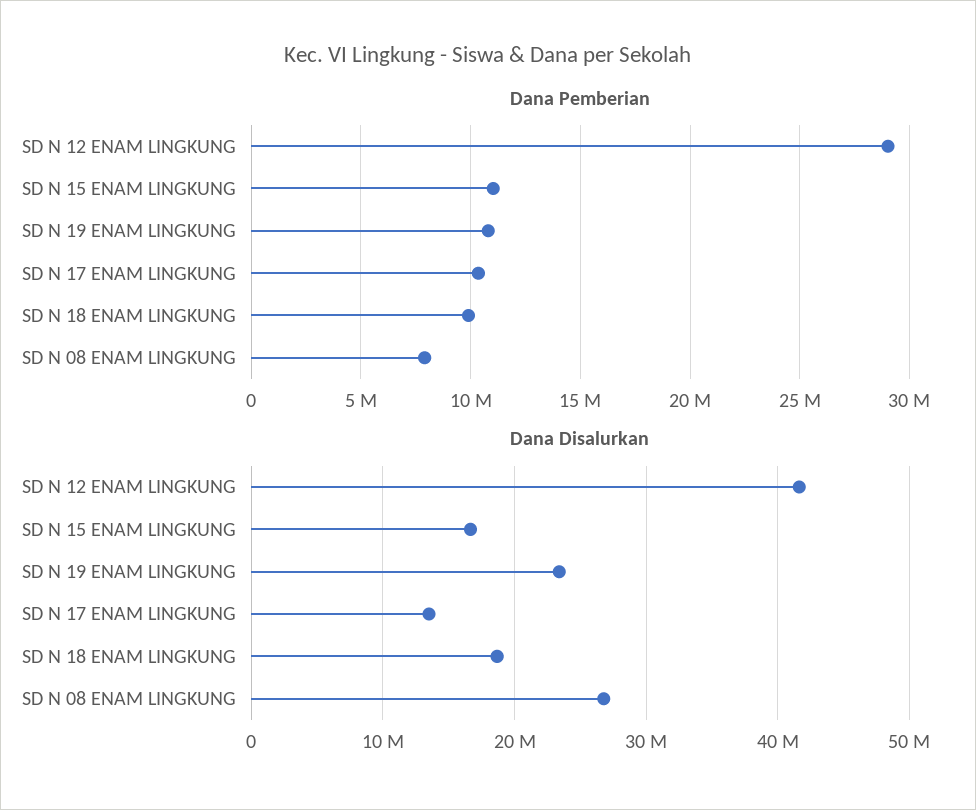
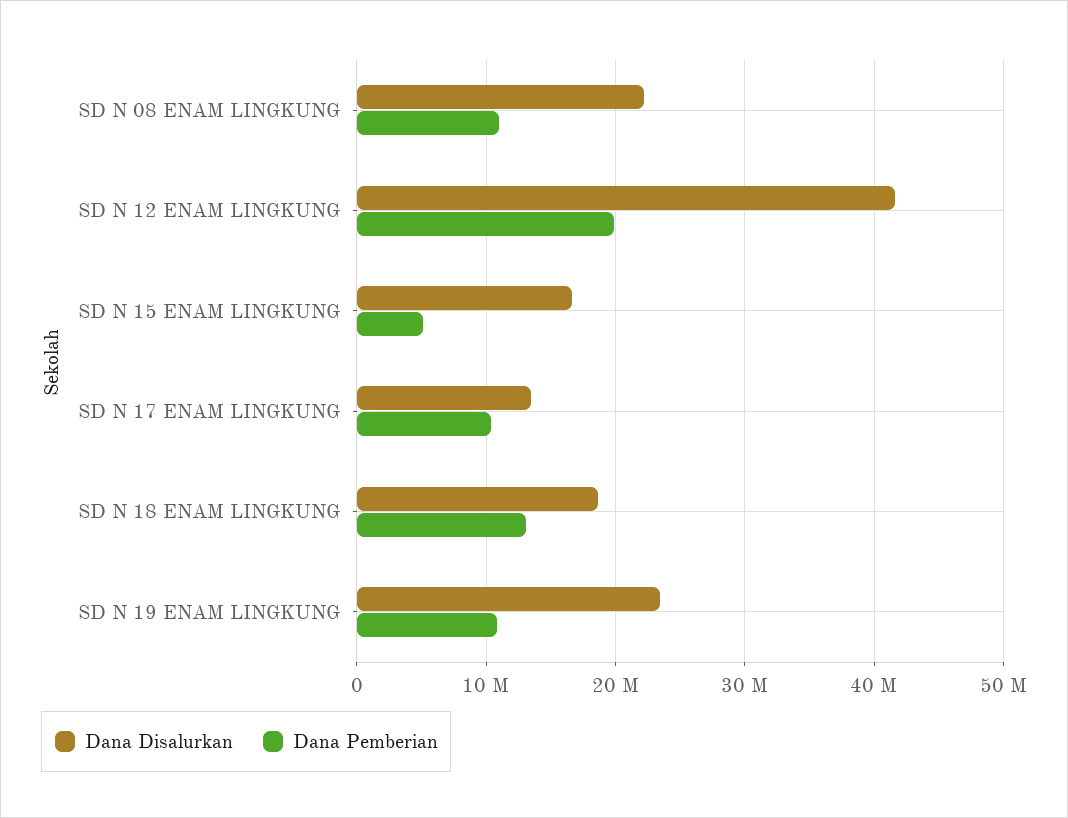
  {
    "Dana Pemberian": {
-     "SD N 12 ENAM LINGKUNG": 29000000,
+     "SD N 12 ENAM LINGKUNG": 20000000,
-     "SD N 15 ENAM LINGKUNG": 11000000,
+     "SD N 15 ENAM LINGKUNG": 5000000,
      "SD N 19 ENAM LINGKUNG": 11000000,
      "SD N 17 ENAM LINGKUNG": 10500000,
-     "SD N 18 ENAM LINGKUNG": 10000000,
+     "SD N 18 ENAM LINGKUNG": 13000000,
-     "SD N 08 ENAM LINGKUNG": 8000000
+     "SD N 08 ENAM LINGKUNG": 11000000
    },
    "Dana Disalurkan": {
      "SD N 12 ENAM LINGKUNG": 42000000,
      "SD N 15 ENAM LINGKUNG": 17000000,
      "SD N 19 ENAM LINGKUNG": 23000000,
      "SD N 17 ENAM LINGKUNG": 14000000,
      "SD N 18 ENAM LINGKUNG": 19000000,
-     "SD N 08 ENAM LINGKUNG": 27000000
+     "SD N 08 ENAM LINGKUNG": 22000000
    }
  }

